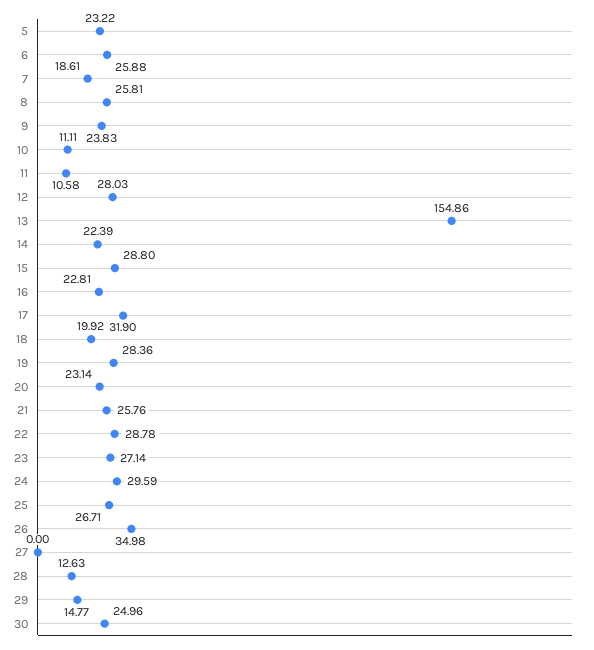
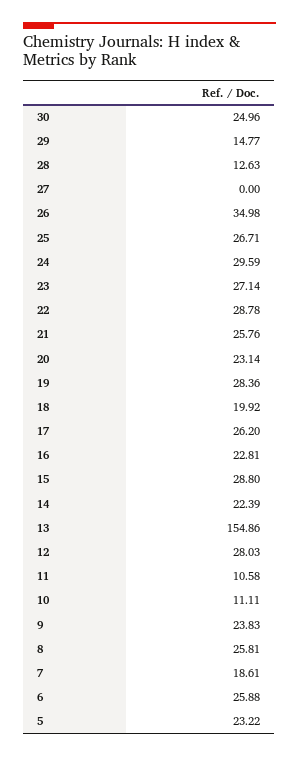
  {
    "5": 23.22,
    "6": 25.88,
    "7": 18.61,
    "8": 25.81,
    "9": 23.83,
    "10": 11.11,
    "11": 10.58,
    "12": 28.03,
    "13": 154.86,
    "14": 22.39,
    "15": 28.8,
    "16": 22.81,
-   "17": 31.9,
+   "17": 26.2,
    "18": 19.92,
    "19": 28.36,
    "20": 23.14,
    "21": 25.76,
    "22": 28.78,
    "23": 27.14,
    "24": 29.59,
    "25": 26.71,
    "26": 34.98,
    "27": 0,
    "28": 12.63,
    "29": 14.77,
    "30": 24.96
  }

